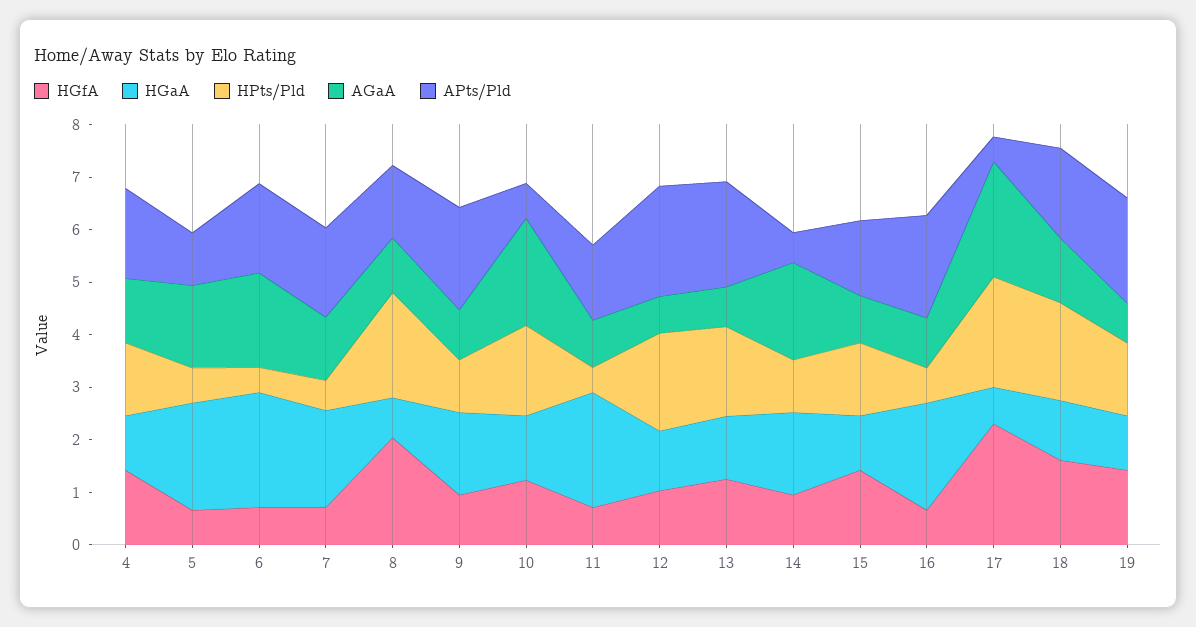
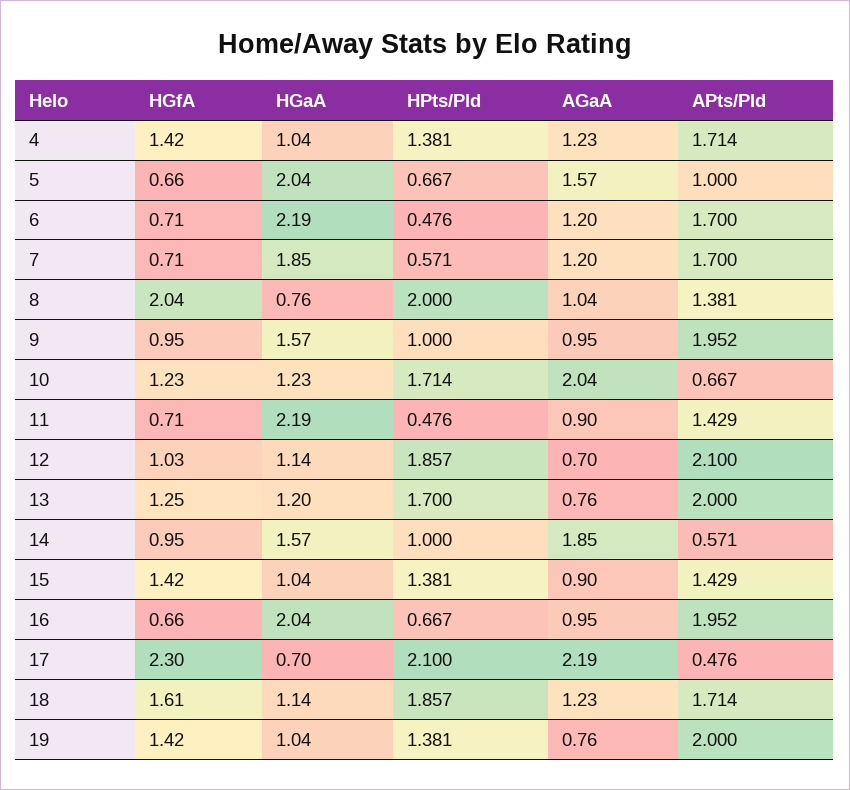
  {
    "HGfA": {
      "4": 1.42,
      "5": 0.66,
      "6": 0.71,
      "7": 0.71,
      "8": 2.04,
      "9": 0.95,
      "10": 1.23,
      "11": 0.71,
      "12": 1.03,
      "13": 1.25,
      "14": 0.95,
      "15": 1.42,
      "16": 0.66,
      "17": 2.3,
      "18": 1.61,
      "19": 1.42
    },
    "HGaA": {
      "4": 1.04,
      "5": 2.04,
      "6": 2.19,
      "7": 1.85,
      "8": 0.76,
      "9": 1.57,
      "10": 1.23,
      "11": 2.19,
      "12": 1.14,
      "13": 1.2,
      "14": 1.57,
      "15": 1.04,
      "16": 2.04,
      "17": 0.7,
      "18": 1.14,
      "19": 1.04
    },
    "HPts/Pld": {
      "4": 1.381,
      "5": 0.667,
      "6": 0.476,
      "7": 0.571,
      "8": 2,
      "9": 1,
      "10": 1.714,
      "11": 0.476,
      "12": 1.857,
      "13": 1.7,
      "14": 1,
      "15": 1.381,
      "16": 0.667,
      "17": 2.1,
      "18": 1.857,
      "19": 1.381
    },
    "AGaA": {
      "4": 1.23,
      "5": 1.57,
-     "6": 1.8,
+     "6": 1.2,
      "7": 1.2,
      "8": 1.04,
      "9": 0.95,
      "10": 2.04,
      "11": 0.9,
      "12": 0.7,
      "13": 0.76,
      "14": 1.85,
      "15": 0.9,
      "16": 0.95,
      "17": 2.19,
      "18": 1.23,
      "19": 0.76
    },
    "APts/Pld": {
      "4": 1.714,
      "5": 1,
      "6": 1.7,
      "7": 1.7,
      "8": 1.381,
      "9": 1.952,
      "10": 0.667,
      "11": 1.429,
      "12": 2.1,
      "13": 2,
      "14": 0.571,
      "15": 1.429,
      "16": 1.952,
      "17": 0.476,
      "18": 1.714,
      "19": 2
    }
  }

